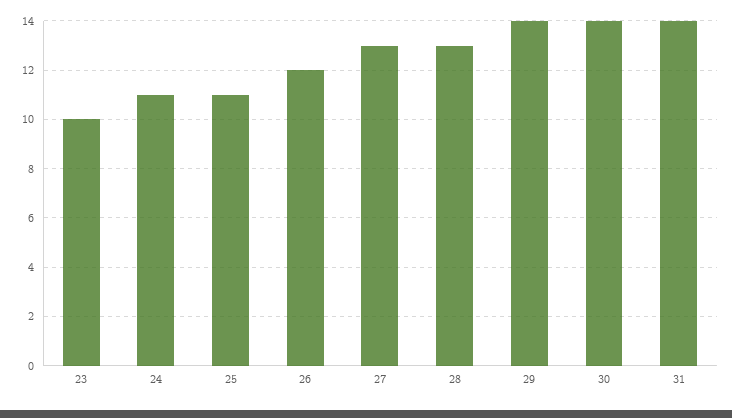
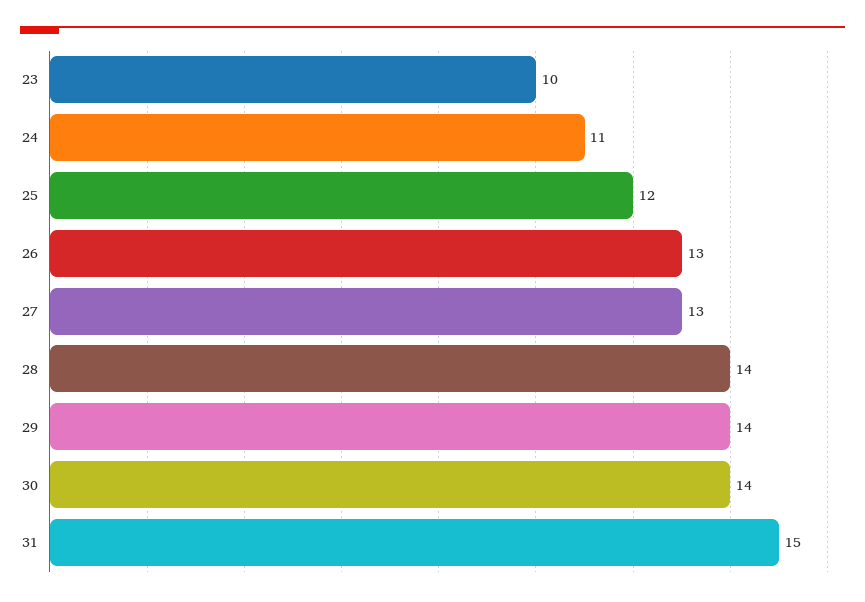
  {
    "23": 10,
    "24": 11,
-   "25": 11,
+   "25": 12,
-   "26": 12,
+   "26": 13,
    "27": 13,
-   "28": 13,
+   "28": 14,
    "29": 14,
    "30": 14,
-   "31": 14
+   "31": 15
  }

